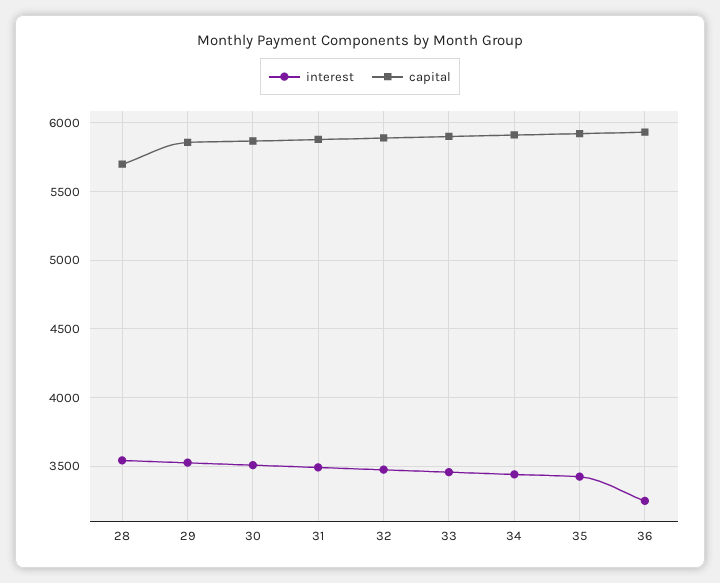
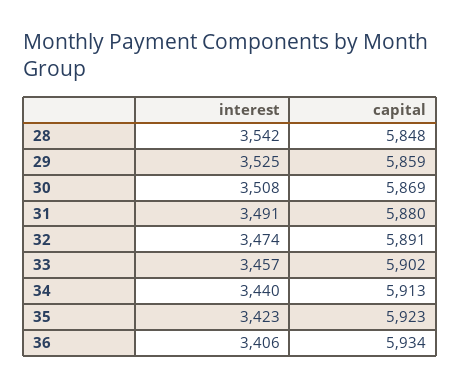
  {
    "interest": {
      "28": 3542,
      "29": 3525,
      "30": 3508,
      "31": 3491,
      "32": 3474,
      "33": 3457,
      "34": 3440,
      "35": 3423,
-     "36": 3250
+     "36": 3406
    },
    "capital": {
-     "28": 5700,
+     "28": 5848,
      "29": 5859,
      "30": 5869,
      "31": 5880,
      "32": 5891,
      "33": 5902,
      "34": 5913,
      "35": 5923,
      "36": 5934
    }
  }

